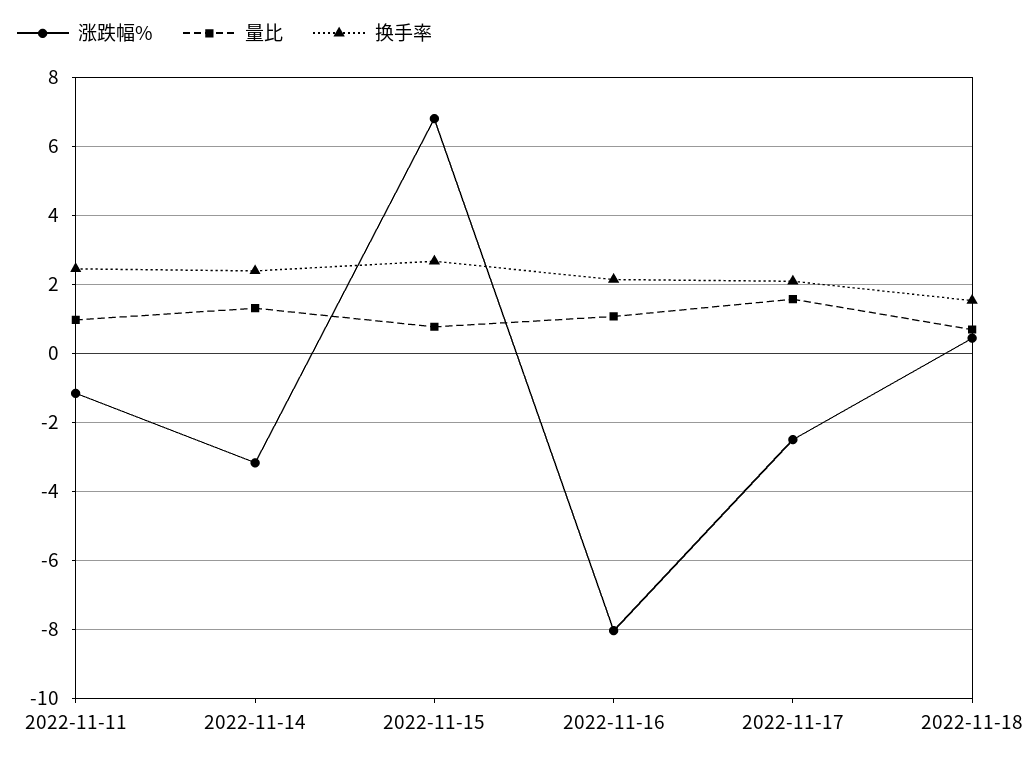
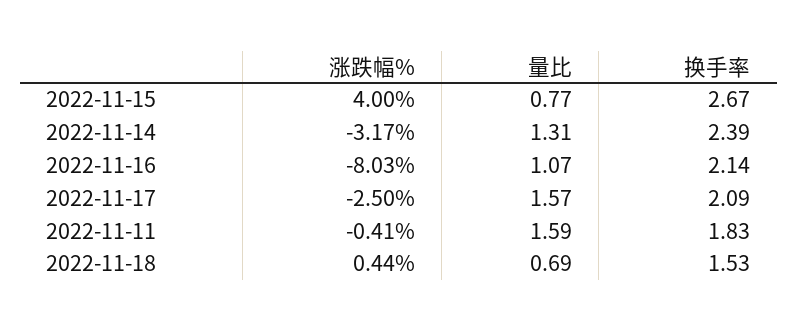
  {
    "涨跌幅%": {
-     "2022-11-11": -1.2,
+     "2022-11-11": -0.41,
      "2022-11-14": -3.17,
-     "2022-11-15": 6.8,
+     "2022-11-15": 4,
      "2022-11-16": -8.03,
      "2022-11-17": -2.5,
      "2022-11-18": 0.44
    },
    "量比": {
-     "2022-11-11": 1,
+     "2022-11-11": 1.59,
      "2022-11-14": 1.31,
      "2022-11-15": 0.77,
      "2022-11-16": 1.07,
      "2022-11-17": 1.57,
      "2022-11-18": 0.69
    },
    "换手率": {
-     "2022-11-11": 2.4,
+     "2022-11-11": 1.83,
      "2022-11-14": 2.39,
      "2022-11-15": 2.67,
      "2022-11-16": 2.14,
      "2022-11-17": 2.09,
      "2022-11-18": 1.53
    }
  }

